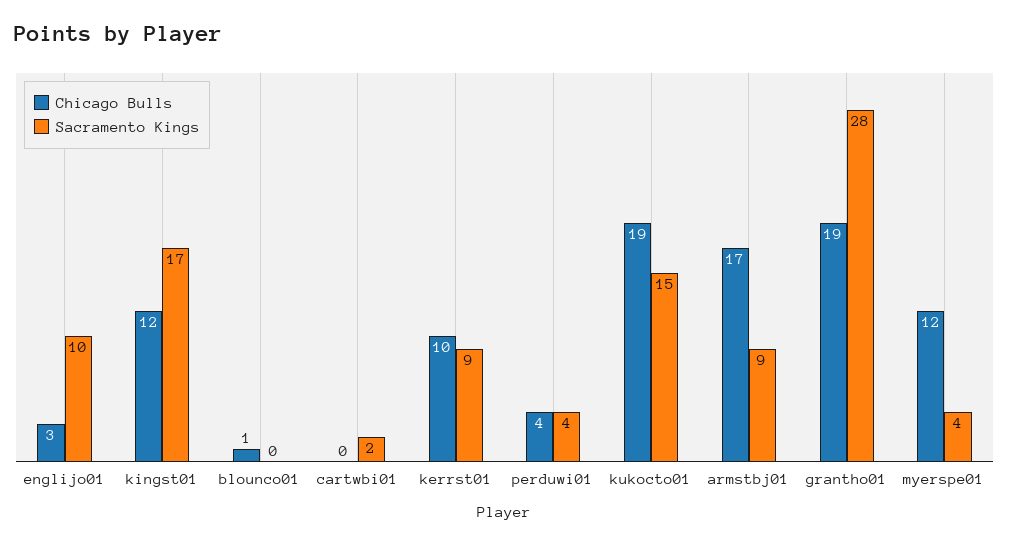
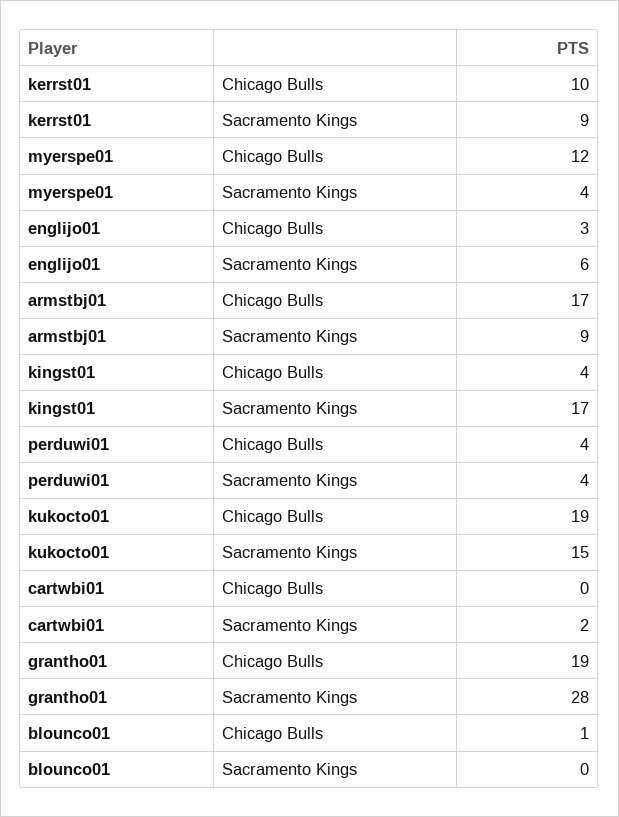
  {
    "Chicago Bulls": {
      "englijo01": 3,
-     "kingst01": 12,
+     "kingst01": 4,
      "blounco01": 1,
      "cartwbi01": 0,
      "kerrst01": 10,
      "perduwi01": 4,
      "kukocto01": 19,
      "armstbj01": 17,
      "grantho01": 19,
      "myerspe01": 12
    },
    "Sacramento Kings": {
-     "englijo01": 10,
+     "englijo01": 6,
      "kingst01": 17,
      "blounco01": 0,
      "cartwbi01": 2,
      "kerrst01": 9,
      "perduwi01": 4,
      "kukocto01": 15,
      "armstbj01": 9,
      "grantho01": 28,
      "myerspe01": 4
    }
  }

